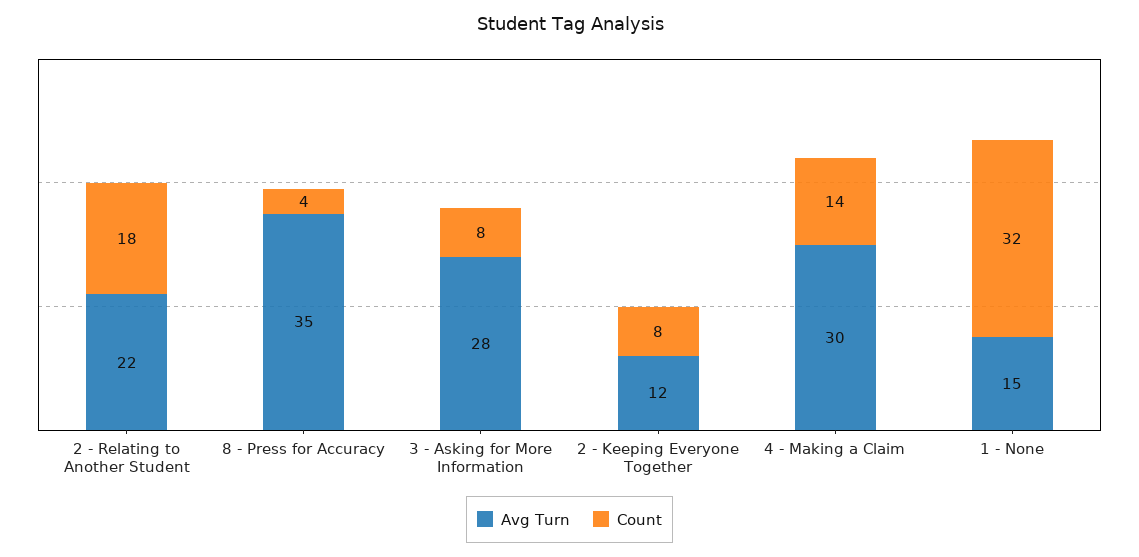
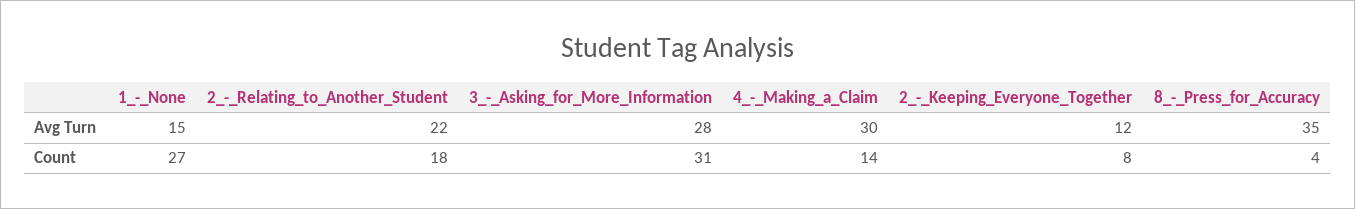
  {
    "Avg Turn": {
      "2 - Relating to Another Student": 22,
      "8 - Press for Accuracy": 35,
      "3 - Asking for More Information": 28,
      "2 - Keeping Everyone Together": 12,
      "4 - Making a Claim": 30,
      "1 - None": 15
    },
    "Count": {
      "2 - Relating to Another Student": 18,
      "8 - Press for Accuracy": 4,
-     "3 - Asking for More Information": 8,
+     "3 - Asking for More Information": 31,
      "2 - Keeping Everyone Together": 8,
      "4 - Making a Claim": 14,
-     "1 - None": 32
+     "1 - None": 27
    }
  }

